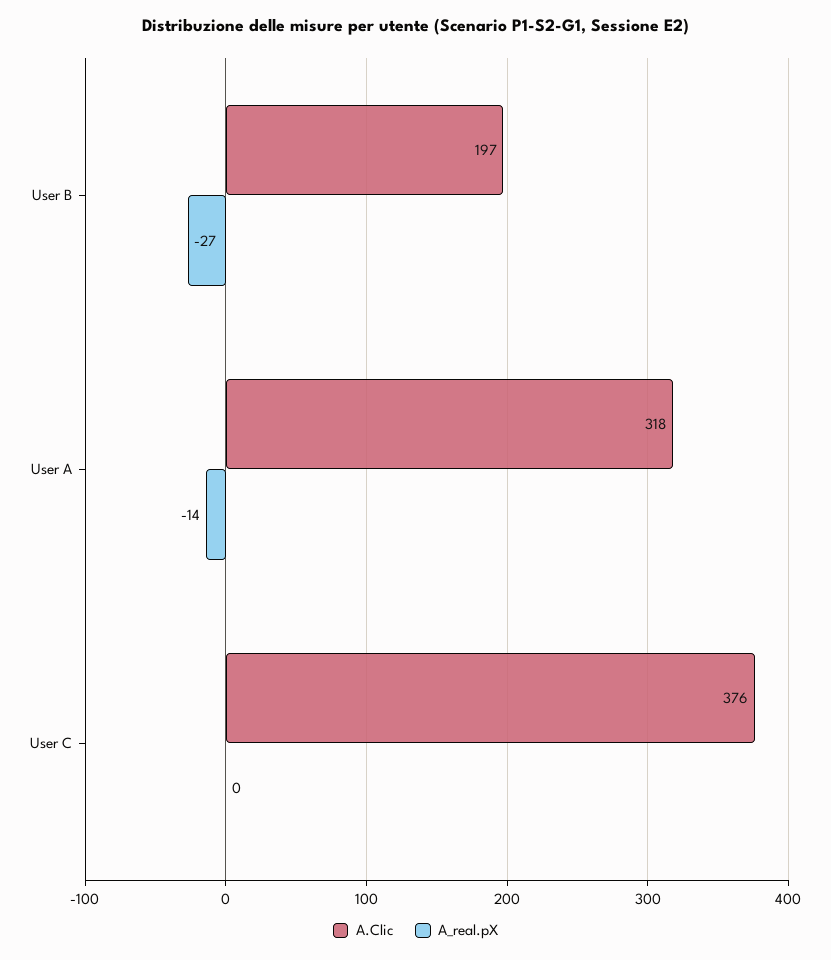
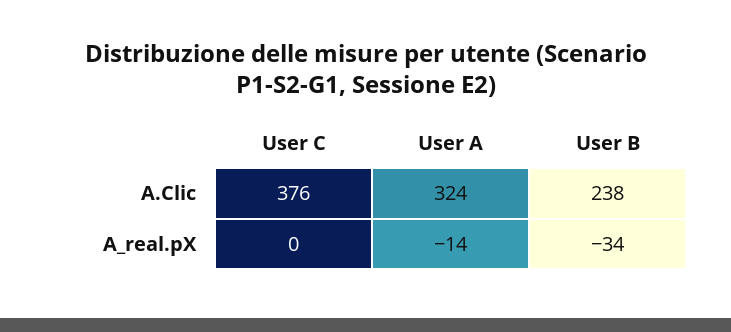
  {
    "A.Clic": {
-     "User B": 197,
+     "User B": 238,
-     "User A": 318,
+     "User A": 324,
      "User C": 376
    },
    "A_real.pX": {
-     "User B": -27,
+     "User B": -34,
      "User A": -14,
      "User C": 0
    }
  }

